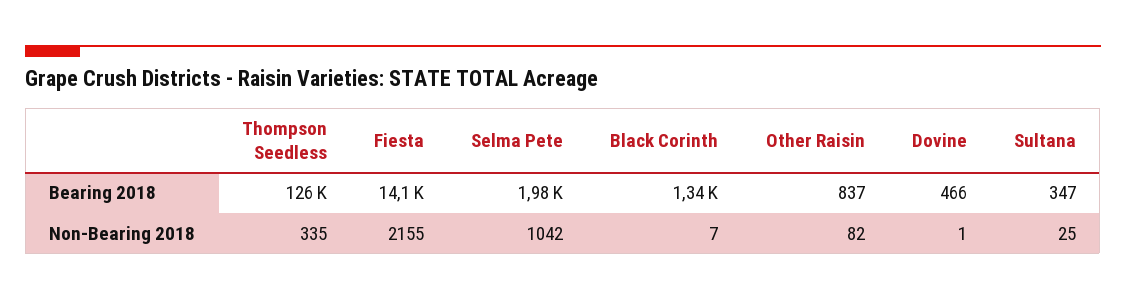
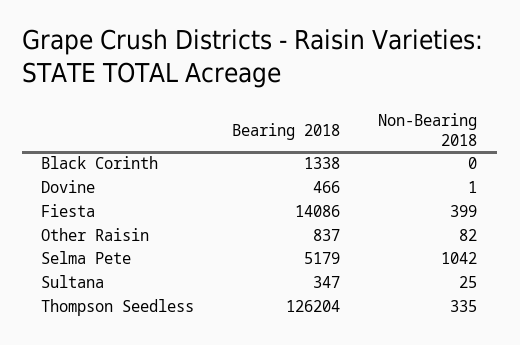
  {
    "Thompson Seedless": {
      "Bearing 2018": 126204,
      "Non-Bearing 2018": 335
    },
    "Fiesta": {
      "Bearing 2018": 14086,
-     "Non-Bearing 2018": 2155
+     "Non-Bearing 2018": 399
    },
    "Selma Pete": {
-     "Bearing 2018": 1980,
+     "Bearing 2018": 5179,
      "Non-Bearing 2018": 1042
    },
    "Black Corinth": {
      "Bearing 2018": 1338,
-     "Non-Bearing 2018": 7
+     "Non-Bearing 2018": 0
    },
    "Other Raisin": {
      "Bearing 2018": 837,
      "Non-Bearing 2018": 82
    },
    "Dovine": {
      "Bearing 2018": 466,
      "Non-Bearing 2018": 1
    },
    "Sultana": {
      "Bearing 2018": 347,
      "Non-Bearing 2018": 25
    }
  }

